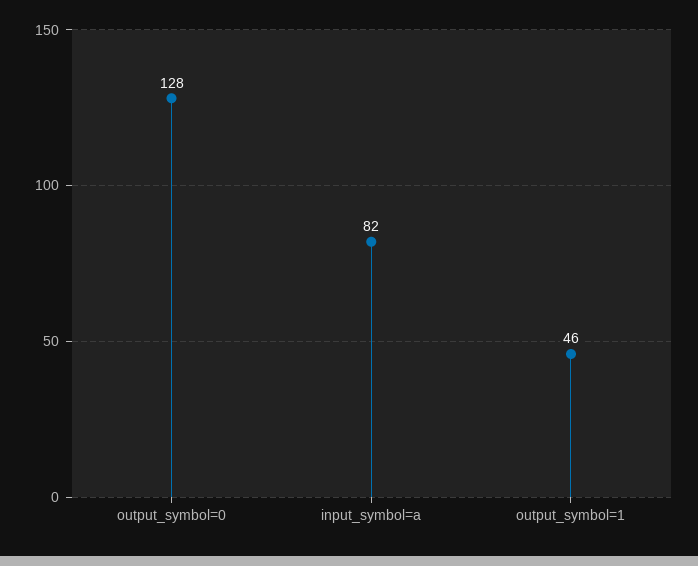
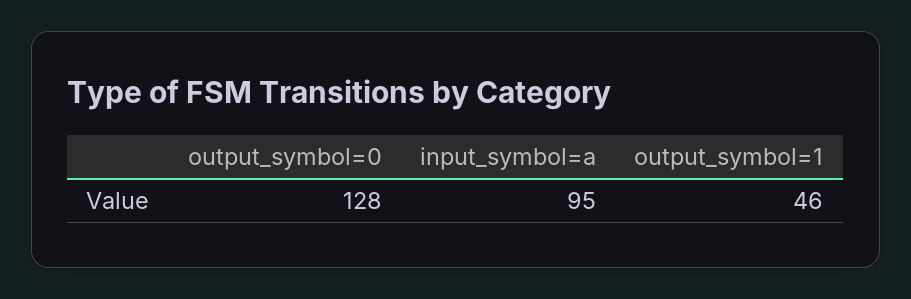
  {
    "output_symbol=0": 128,
-   "input_symbol=a": 82,
+   "input_symbol=a": 95,
    "output_symbol=1": 46
  }

